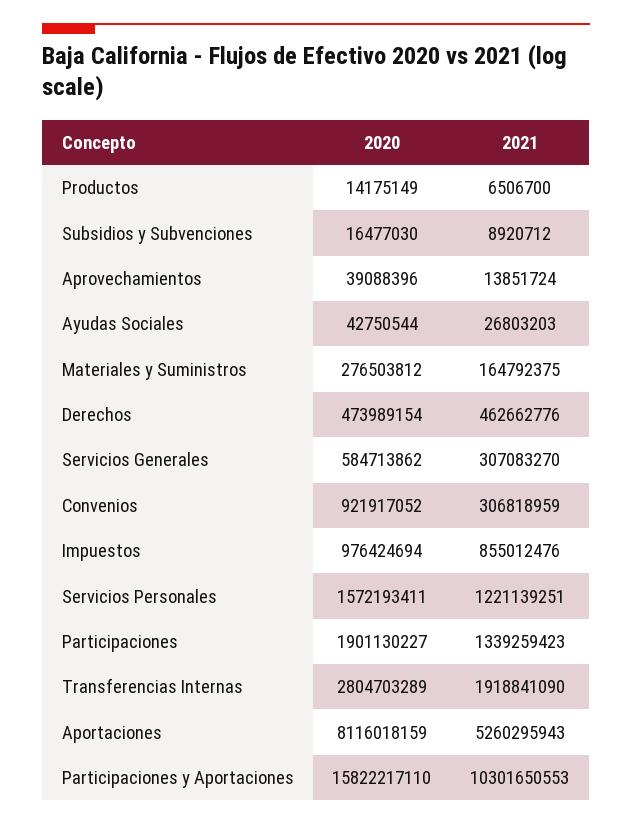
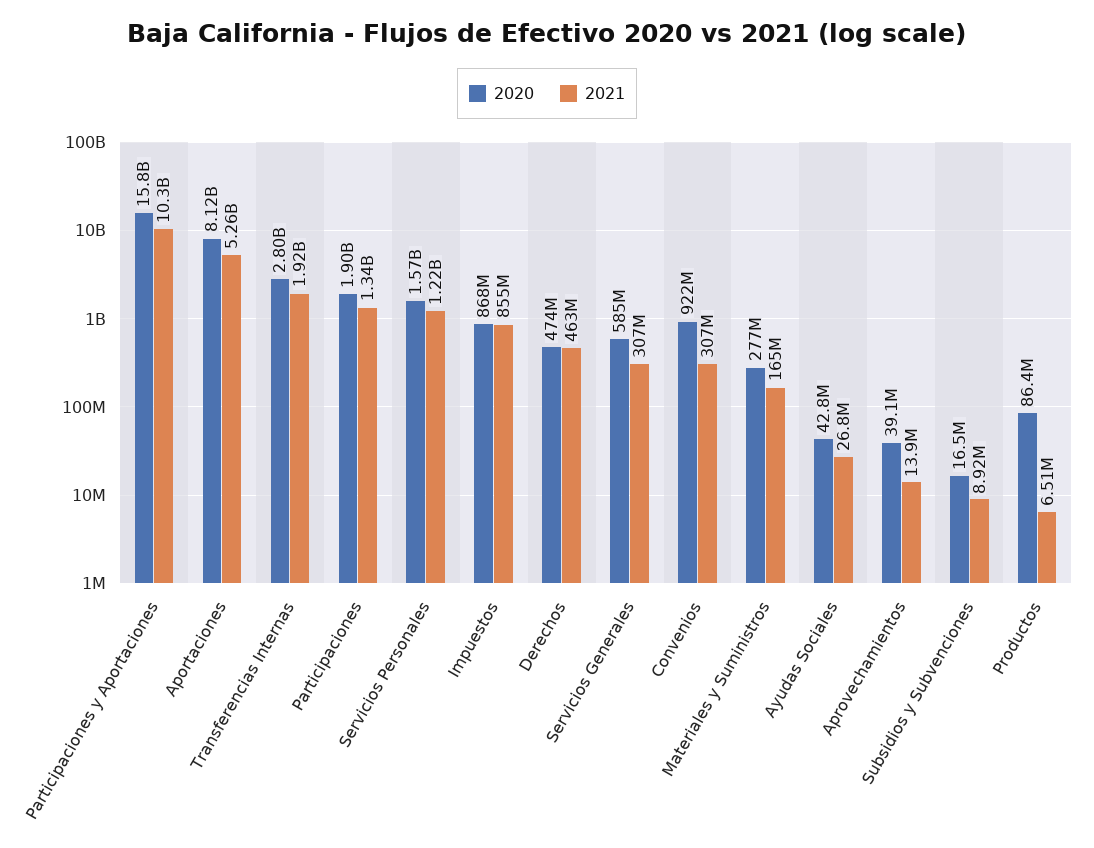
  {
    "2020": {
-     "Productos": 14175149,
+     "Productos": 86400000,
      "Subsidios y Subvenciones": 16477030,
      "Aprovechamientos": 39088396,
      "Ayudas Sociales": 42750544,
      "Materiales y Suministros": 276503812,
      "Derechos": 473989154,
      "Servicios Generales": 584713862,
      "Convenios": 921917052,
-     "Impuestos": 976424694,
+     "Impuestos": 868000000,
      "Servicios Personales": 1572193411,
      "Participaciones": 1901130227,
      "Transferencias Internas": 2804703289,
      "Aportaciones": 8116018159,
      "Participaciones y Aportaciones": 15822217110
    },
    "2021": {
      "Productos": 6506700,
      "Subsidios y Subvenciones": 8920712,
      "Aprovechamientos": 13851724,
      "Ayudas Sociales": 26803203,
      "Materiales y Suministros": 164792375,
      "Derechos": 462662776,
      "Servicios Generales": 307083270,
      "Convenios": 306818959,
      "Impuestos": 855012476,
      "Servicios Personales": 1221139251,
      "Participaciones": 1339259423,
      "Transferencias Internas": 1918841090,
      "Aportaciones": 5260295943,
      "Participaciones y Aportaciones": 10301650553
    }
  }

